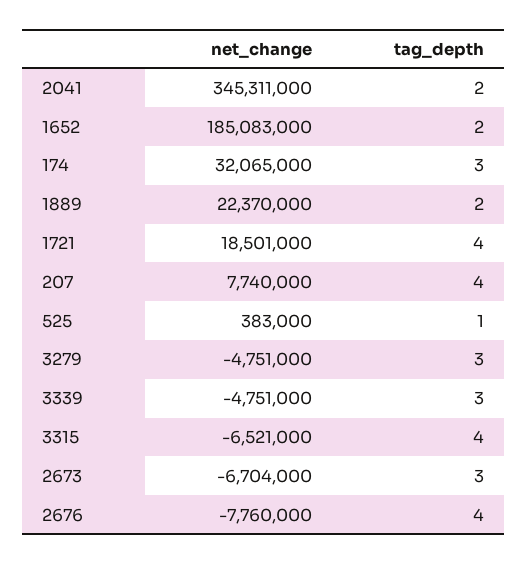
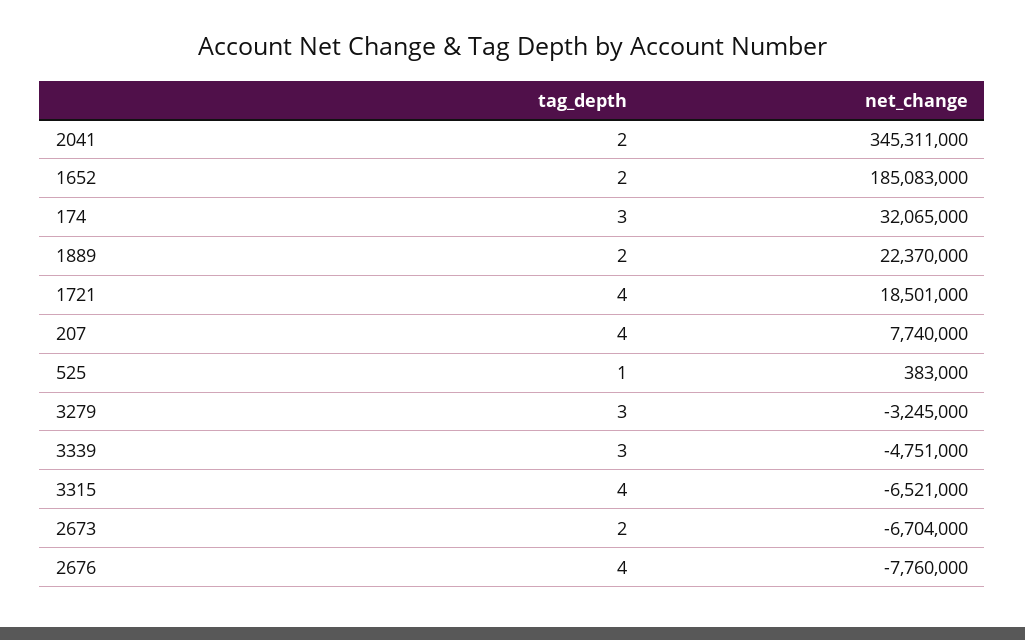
  {
    "net_change": {
      "2041": 345311000,
      "1652": 185083000,
      "174": 32065000,
      "1889": 22370000,
      "1721": 18501000,
      "207": 7740000,
      "525": 383000,
-     "3279": -4751000,
+     "3279": -3245000,
      "3339": -4751000,
      "3315": -6521000,
      "2673": -6704000,
      "2676": -7760000
    },
    "tag_depth": {
      "2041": 2,
      "1652": 2,
      "174": 3,
      "1889": 2,
      "1721": 4,
      "207": 4,
      "525": 1,
      "3279": 3,
      "3339": 3,
      "3315": 4,
-     "2673": 3,
+     "2673": 2,
      "2676": 4
    }
  }

